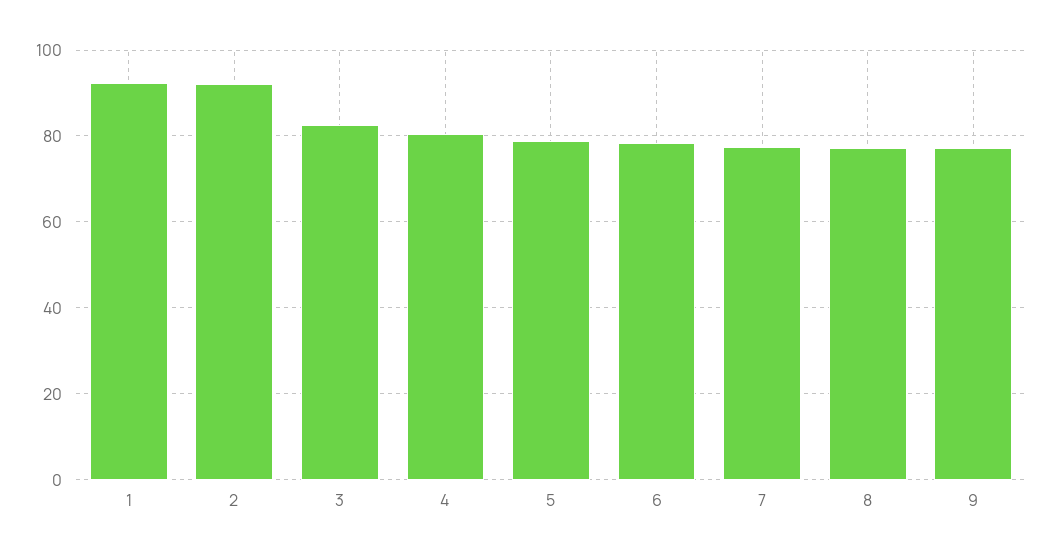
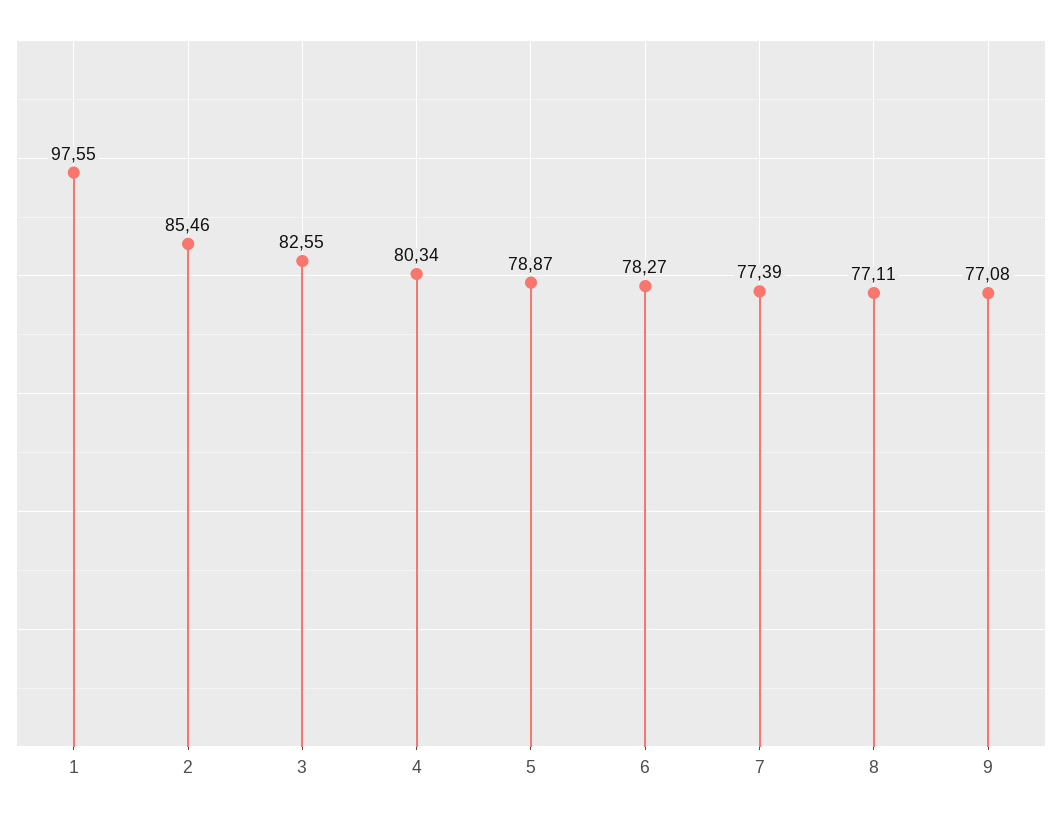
  {
-   "1": 92,
+   "1": 97.55,
-   "2": 92,
+   "2": 85.46,
    "3": 82.55,
    "4": 80.34,
    "5": 78.87,
    "6": 78.27,
    "7": 77.39,
    "8": 77.11,
    "9": 77.08
  }

